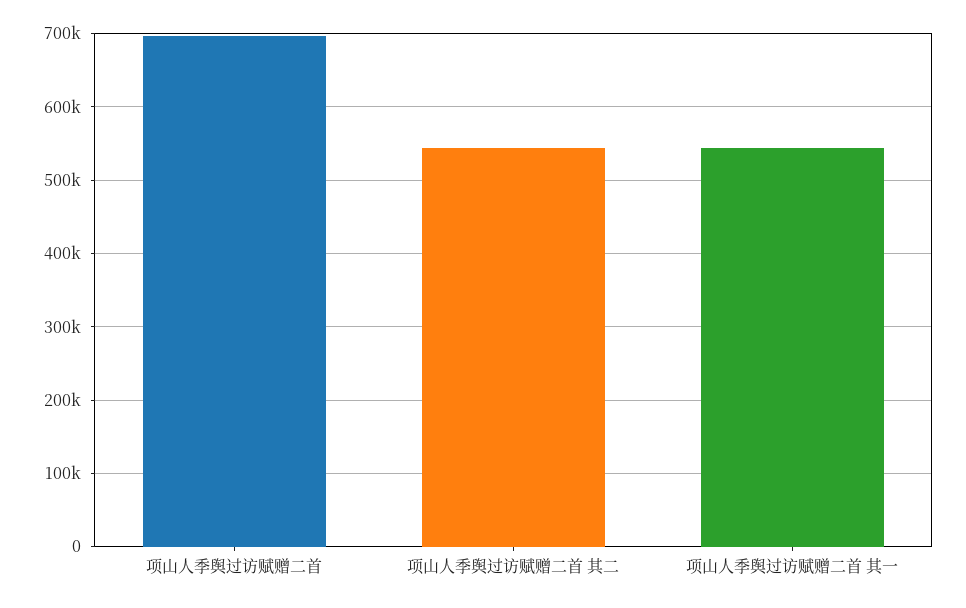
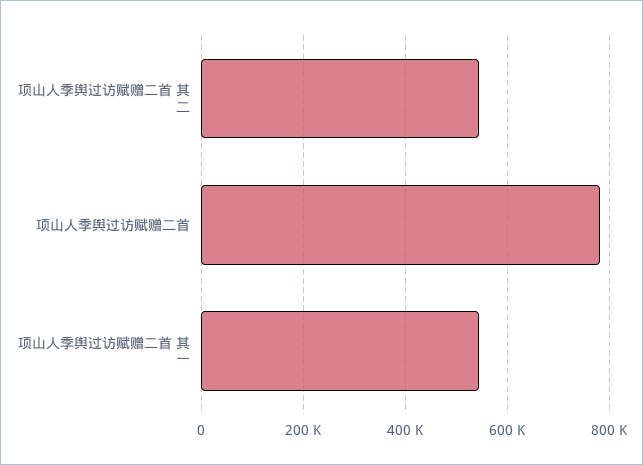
  {
-   "项山人季舆过访赋赠二首": 700000,
+   "项山人季舆过访赋赠二首": 780000,
    "项山人季舆过访赋赠二首 其二": 540000,
    "项山人季舆过访赋赠二首 其一": 540000
  }

